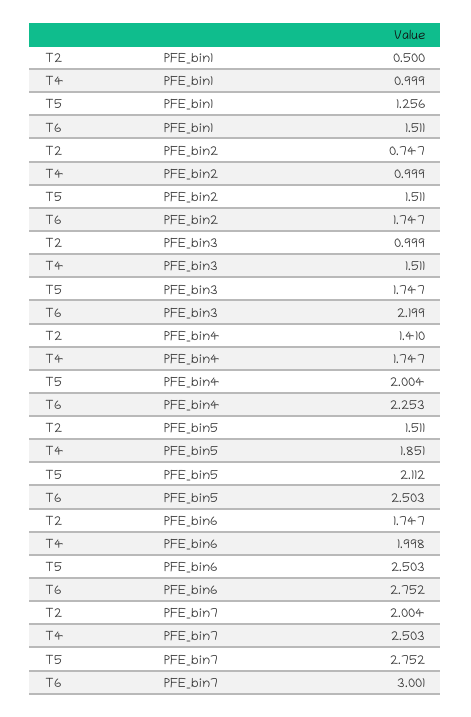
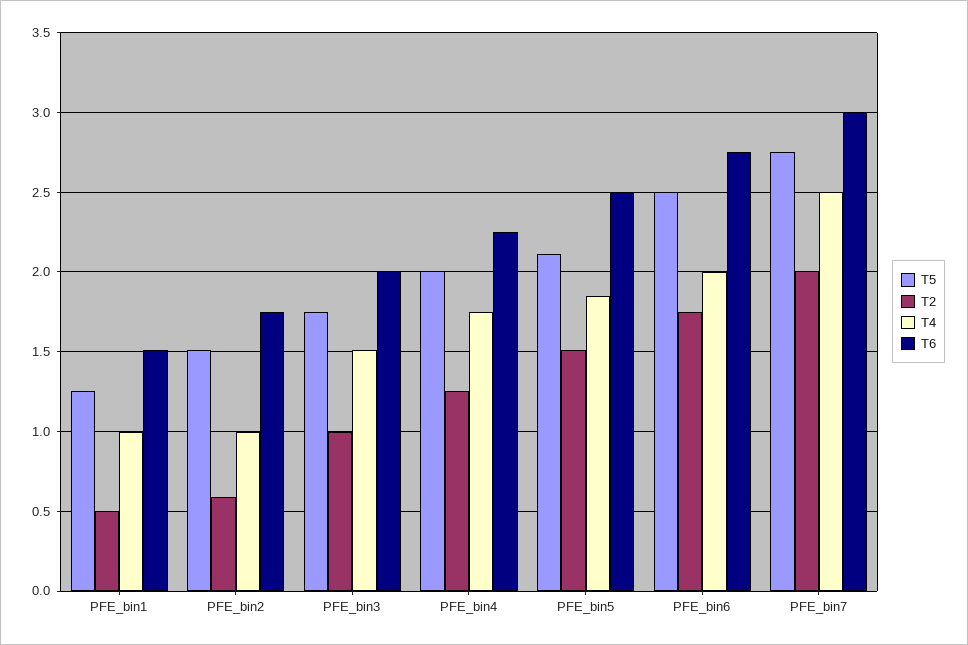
  {
    "T2": {
      "PFE_bin1": 0.5,
-     "PFE_bin2": 0.747,
+     "PFE_bin2": 0.6,
      "PFE_bin3": 0.999,
-     "PFE_bin4": 1.41,
+     "PFE_bin4": 1.25,
      "PFE_bin5": 1.511,
      "PFE_bin6": 1.747,
      "PFE_bin7": 2.004
    },
    "T4": {
      "PFE_bin1": 0.999,
      "PFE_bin2": 0.999,
      "PFE_bin3": 1.511,
      "PFE_bin4": 1.747,
      "PFE_bin5": 1.851,
      "PFE_bin6": 1.998,
      "PFE_bin7": 2.503
    },
    "T5": {
      "PFE_bin1": 1.256,
      "PFE_bin2": 1.511,
      "PFE_bin3": 1.747,
      "PFE_bin4": 2.004,
      "PFE_bin5": 2.112,
      "PFE_bin6": 2.503,
      "PFE_bin7": 2.752
    },
    "T6": {
      "PFE_bin1": 1.511,
      "PFE_bin2": 1.747,
-     "PFE_bin3": 2.199,
+     "PFE_bin3": 2,
      "PFE_bin4": 2.253,
      "PFE_bin5": 2.503,
      "PFE_bin6": 2.752,
      "PFE_bin7": 3.001
    }
  }

